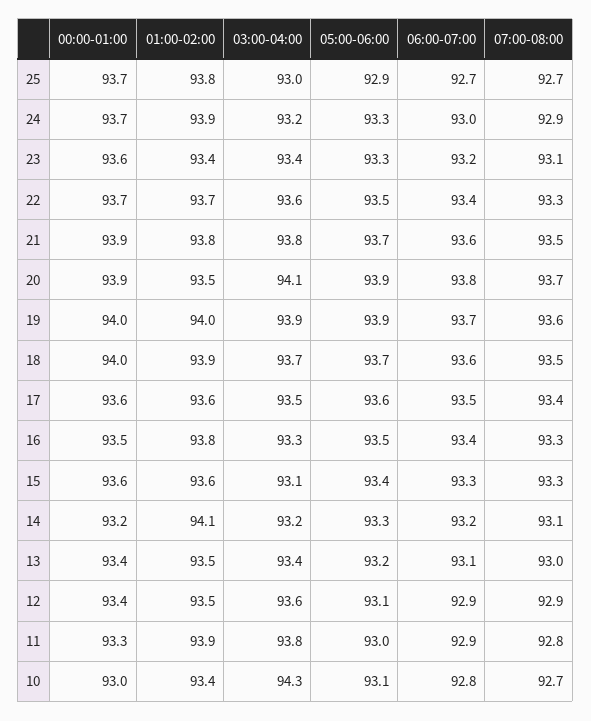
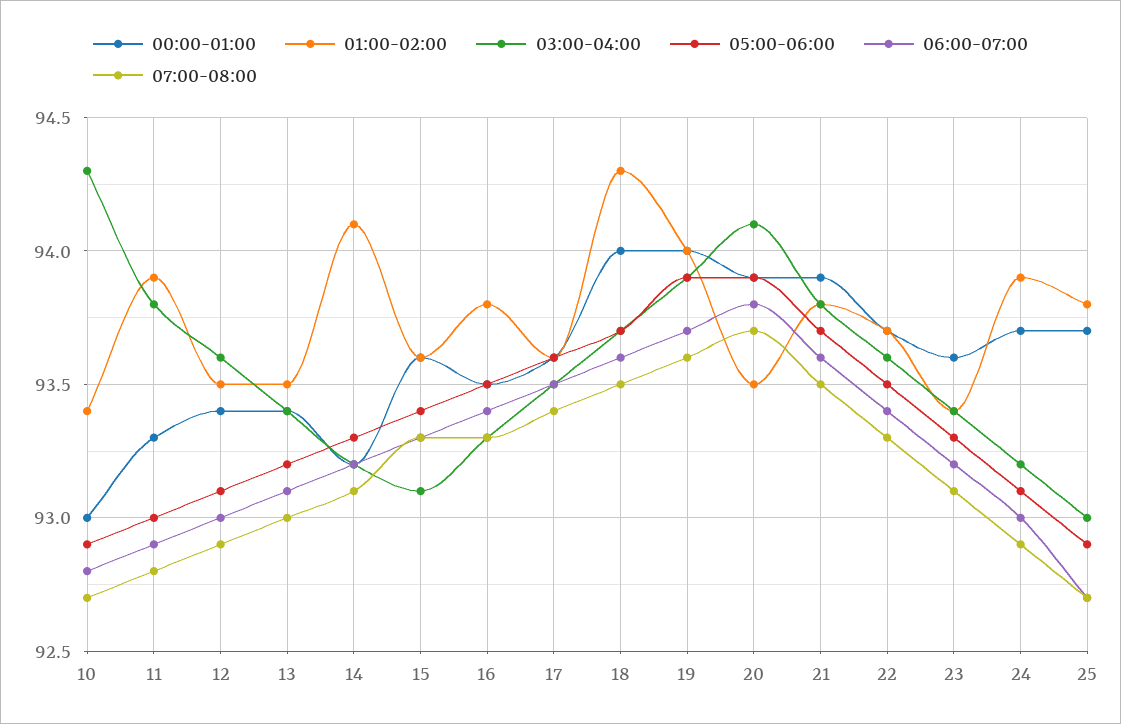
  {
    "00:00-01:00": {
      "25": 93.7,
      "24": 93.7,
      "23": 93.6,
      "22": 93.7,
      "21": 93.9,
      "20": 93.9,
      "19": 94,
      "18": 94,
      "17": 93.6,
      "16": 93.5,
      "15": 93.6,
      "14": 93.2,
      "13": 93.4,
      "12": 93.4,
      "11": 93.3,
      "10": 93
    },
    "01:00-02:00": {
      "25": 93.8,
      "24": 93.9,
      "23": 93.4,
      "22": 93.7,
      "21": 93.8,
      "20": 93.5,
      "19": 94,
-     "18": 93.9,
+     "18": 94.3,
      "17": 93.6,
      "16": 93.8,
      "15": 93.6,
      "14": 94.1,
      "13": 93.5,
      "12": 93.5,
      "11": 93.9,
      "10": 93.4
    },
    "03:00-04:00": {
      "25": 93,
      "24": 93.2,
      "23": 93.4,
      "22": 93.6,
      "21": 93.8,
      "20": 94.1,
      "19": 93.9,
      "18": 93.7,
      "17": 93.5,
      "16": 93.3,
      "15": 93.1,
      "14": 93.2,
      "13": 93.4,
      "12": 93.6,
      "11": 93.8,
      "10": 94.3
    },
    "05:00-06:00": {
      "25": 92.9,
-     "24": 93.3,
+     "24": 93.1,
      "23": 93.3,
      "22": 93.5,
      "21": 93.7,
      "20": 93.9,
      "19": 93.9,
      "18": 93.7,
      "17": 93.6,
      "16": 93.5,
      "15": 93.4,
      "14": 93.3,
      "13": 93.2,
      "12": 93.1,
      "11": 93,
-     "10": 93.1
+     "10": 92.9
    },
    "06:00-07:00": {
      "25": 92.7,
      "24": 93,
      "23": 93.2,
      "22": 93.4,
      "21": 93.6,
      "20": 93.8,
      "19": 93.7,
      "18": 93.6,
      "17": 93.5,
      "16": 93.4,
      "15": 93.3,
      "14": 93.2,
      "13": 93.1,
-     "12": 92.9,
+     "12": 93,
      "11": 92.9,
      "10": 92.8
    },
    "07:00-08:00": {
      "25": 92.7,
      "24": 92.9,
      "23": 93.1,
      "22": 93.3,
      "21": 93.5,
      "20": 93.7,
      "19": 93.6,
      "18": 93.5,
      "17": 93.4,
      "16": 93.3,
      "15": 93.3,
      "14": 93.1,
      "13": 93,
      "12": 92.9,
      "11": 92.8,
      "10": 92.7
    }
  }

